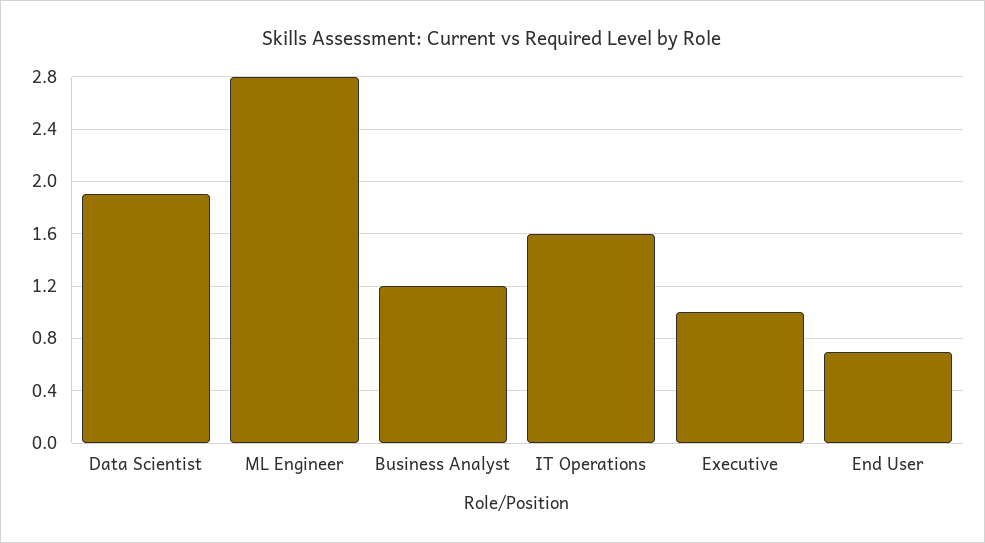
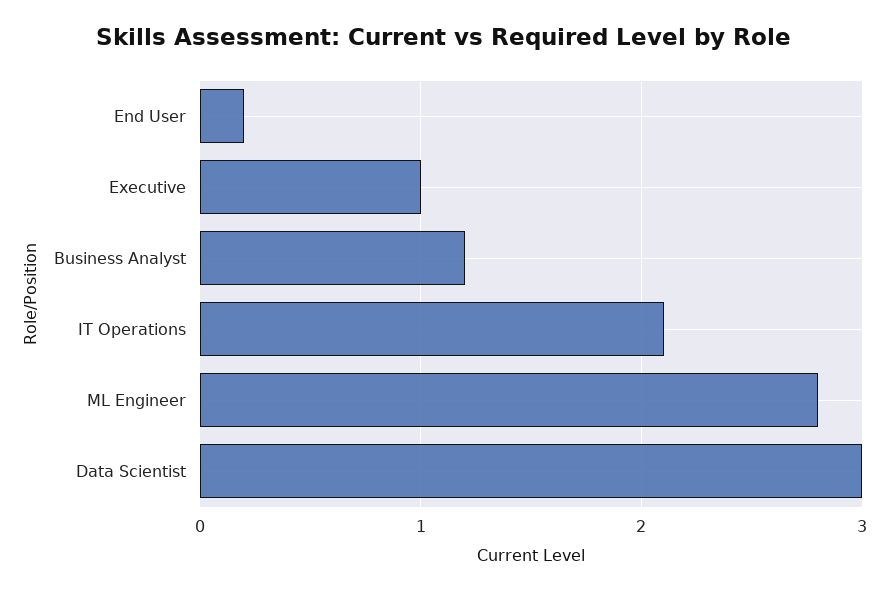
  {
-   "Data Scientist": 1.9,
+   "Data Scientist": 3,
    "ML Engineer": 2.8,
    "Business Analyst": 1.2,
-   "IT Operations": 1.6,
+   "IT Operations": 2.1,
    "Executive": 1,
-   "End User": 0.7
+   "End User": 0.2
  }

